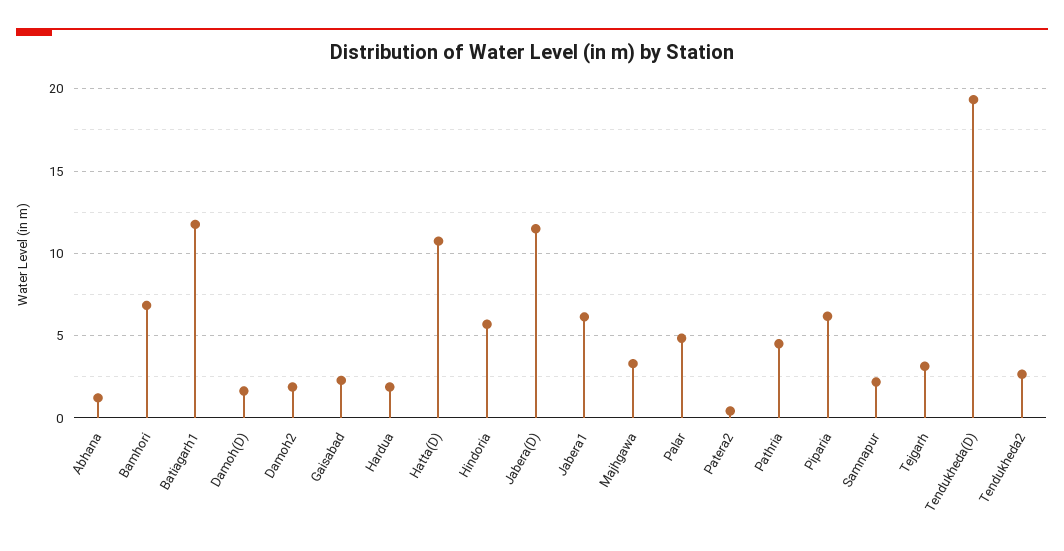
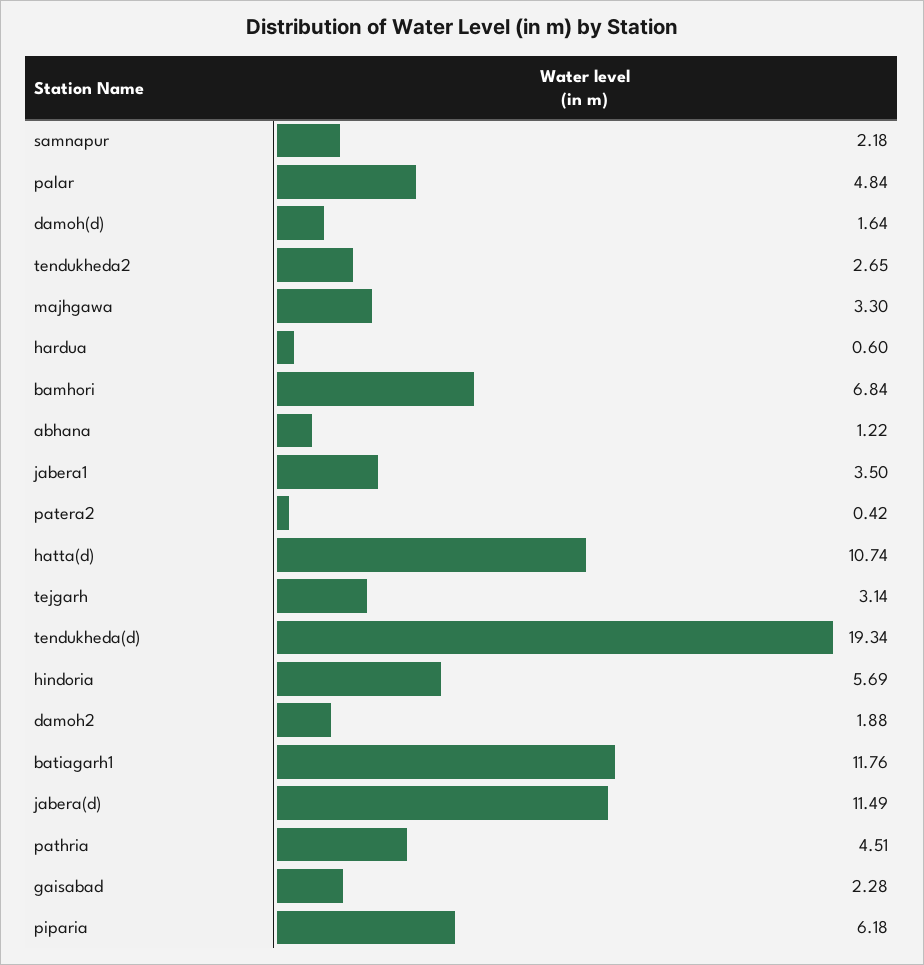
  {
    "Abhana": 1.22,
    "Bamhori": 6.84,
    "Batiagarh1": 11.76,
    "Damoh(D)": 1.64,
    "Damoh2": 1.88,
    "Gaisabad": 2.28,
-   "Hardua": 2,
+   "Hardua": 0.6,
    "Hatta(D)": 10.74,
    "Hindoria": 5.69,
    "Jabera(D)": 11.49,
-   "Jabera1": 6,
+   "Jabera1": 3.5,
    "Majhgawa": 3.3,
    "Palar": 4.84,
    "Patera2": 0.42,
    "Pathria": 4.51,
    "Piparia": 6.18,
    "Samnapur": 2.18,
    "Tejgarh": 3.14,
    "Tendukheda(D)": 19.34,
    "Tendukheda2": 2.65
  }

